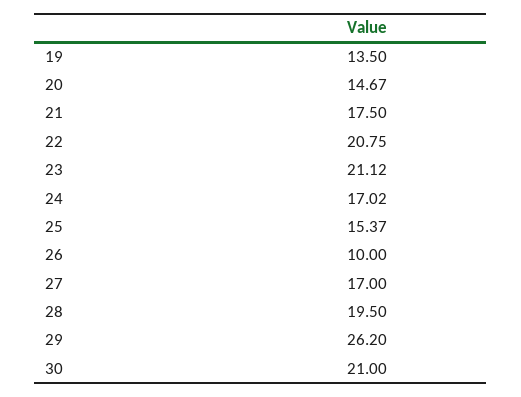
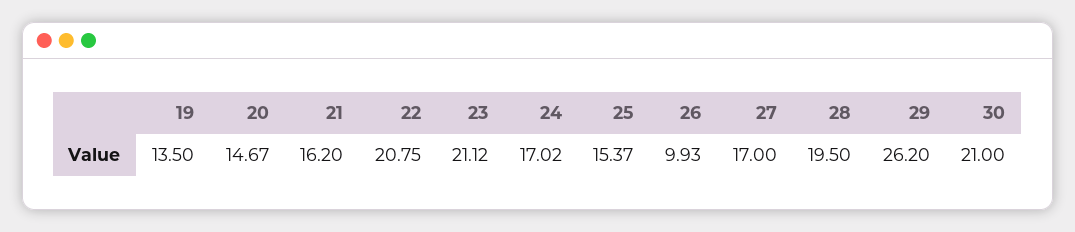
  {
    "19": 13.5,
    "20": 14.67,
-   "21": 17.5,
+   "21": 16.2,
    "22": 20.75,
    "23": 21.12,
    "24": 17.02,
    "25": 15.37,
-   "26": 10,
+   "26": 9.93,
    "27": 17,
    "28": 19.5,
    "29": 26.2,
    "30": 21
  }

